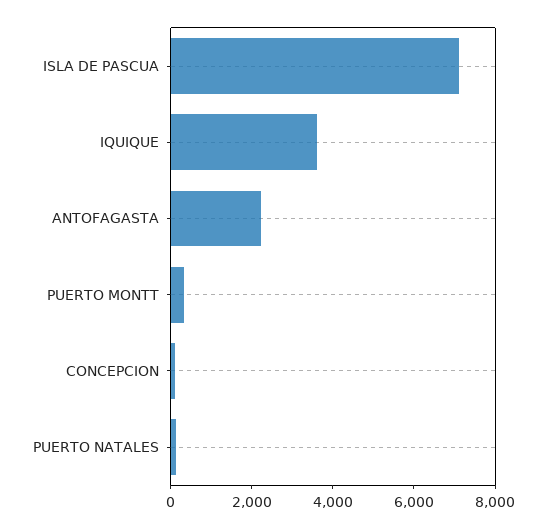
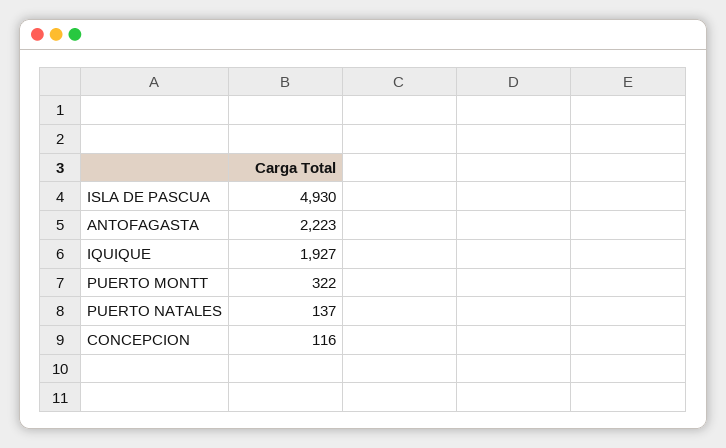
  {
-   "ISLA DE PASCUA": 7000,
+   "ISLA DE PASCUA": 4930,
-   "IQUIQUE": 3500,
+   "IQUIQUE": 1927,
    "ANTOFAGASTA": 2223,
    "PUERTO MONTT": 322,
    "CONCEPCION": 116,
    "PUERTO NATALES": 137
  }

